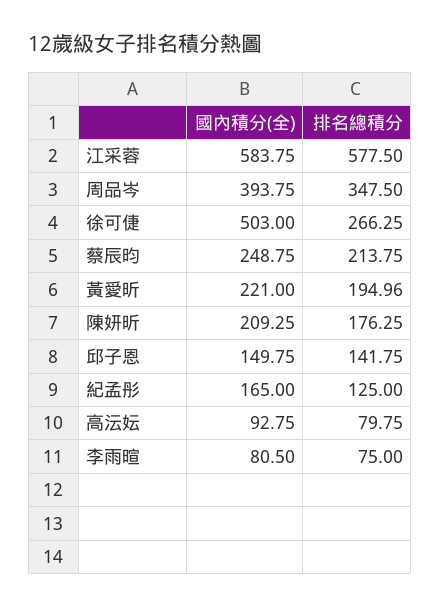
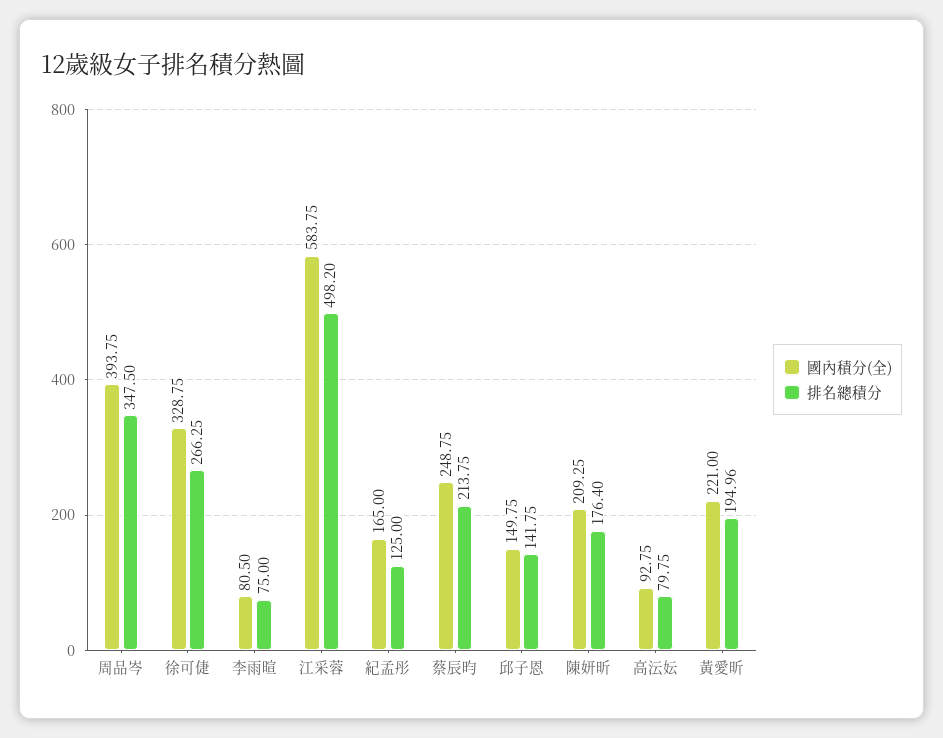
  {
    "國內積分(全)": {
      "江采蓉": 583.75,
      "周品岑": 393.75,
-     "徐可倢": 503,
+     "徐可倢": 328.75,
      "蔡辰昀": 248.75,
      "黃愛昕": 221,
      "陳妍昕": 209.25,
      "邱子恩": 149.75,
      "紀孟彤": 165,
      "高沄妘": 92.75,
      "李雨暄": 80.5
    },
    "排名總積分": {
-     "江采蓉": 577.5,
+     "江采蓉": 498.2,
      "周品岑": 347.5,
      "徐可倢": 266.25,
      "蔡辰昀": 213.75,
      "黃愛昕": 194.96,
-     "陳妍昕": 176.25,
+     "陳妍昕": 176.4,
      "邱子恩": 141.75,
      "紀孟彤": 125,
      "高沄妘": 79.75,
      "李雨暄": 75
    }
  }

